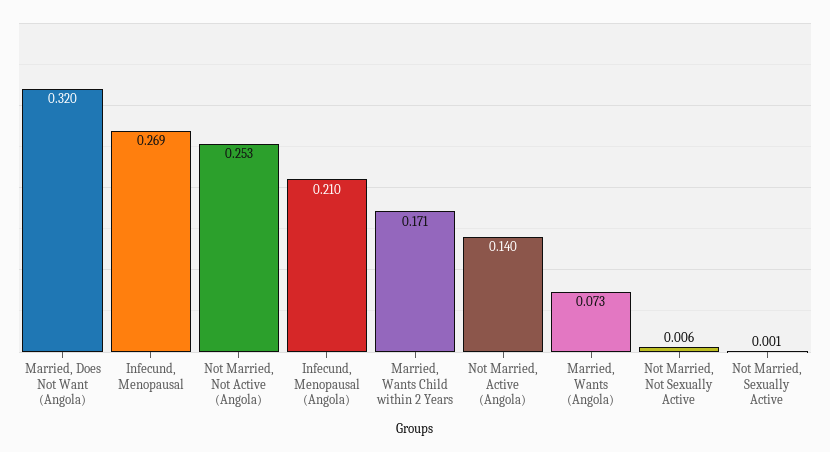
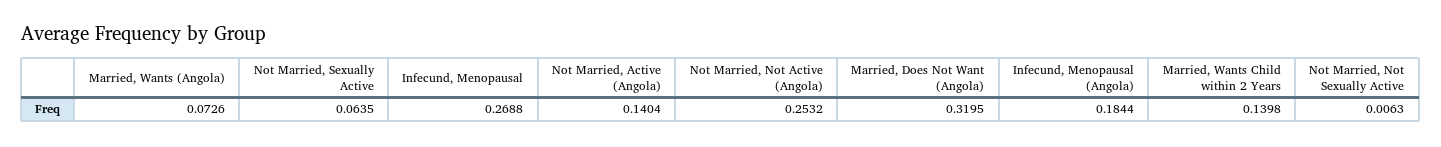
  {
    "Married, Does Not Want (Angola)": 0.3195,
    "Infecund, Menopausal": 0.2688,
    "Not Married, Not Active (Angola)": 0.2532,
-   "Infecund, Menopausal (Angola)": 0.21,
+   "Infecund, Menopausal (Angola)": 0.1844,
-   "Married, Wants Child within 2 Years": 0.171,
+   "Married, Wants Child within 2 Years": 0.1398,
    "Not Married, Active (Angola)": 0.1404,
    "Married, Wants (Angola)": 0.0726,
    "Not Married, Not Sexually Active": 0.0063,
-   "Not Married, Sexually Active": 0.001
+   "Not Married, Sexually Active": 0.0635
  }

